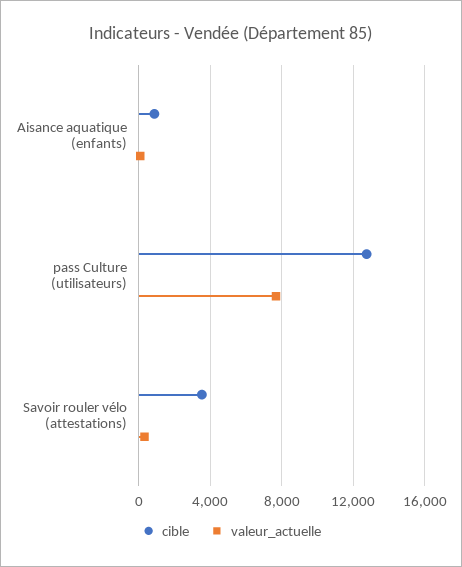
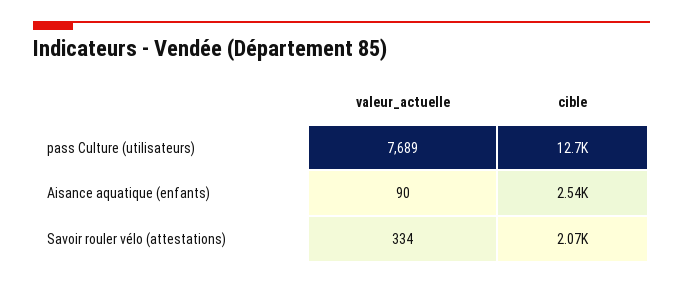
  {
    "cible": {
-     "Aisance aquatique (enfants)": 1000,
+     "Aisance aquatique (enfants)": 2540,
      "pass Culture (utilisateurs)": 12700,
-     "Savoir rouler vélo (attestations)": 3500
+     "Savoir rouler vélo (attestations)": 2070
    },
    "valeur_actuelle": {
      "Aisance aquatique (enfants)": 90,
      "pass Culture (utilisateurs)": 7689,
      "Savoir rouler vélo (attestations)": 334
    }
  }

